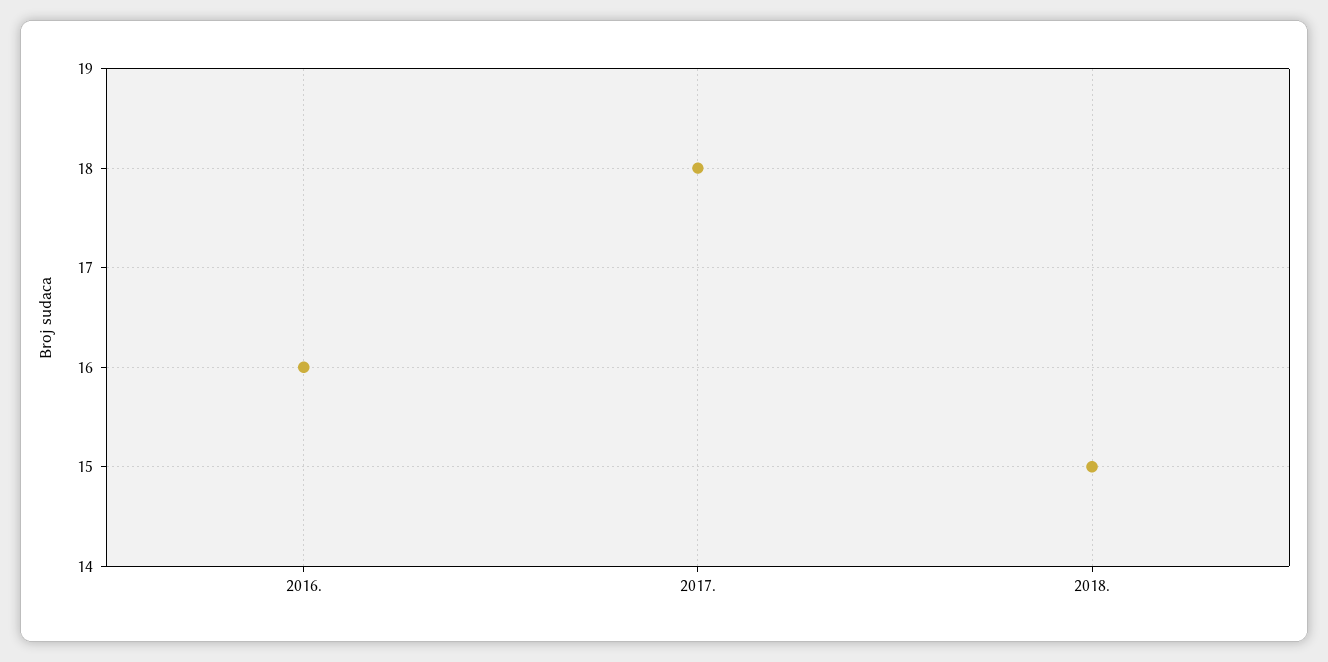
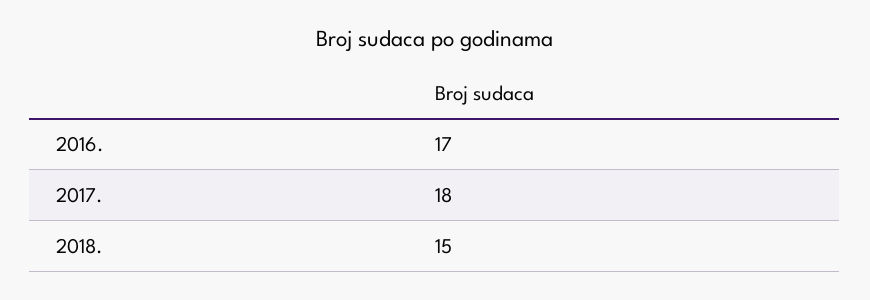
  {
-   "2016.": 16,
+   "2016.": 17,
    "2017.": 18,
    "2018.": 15
  }

